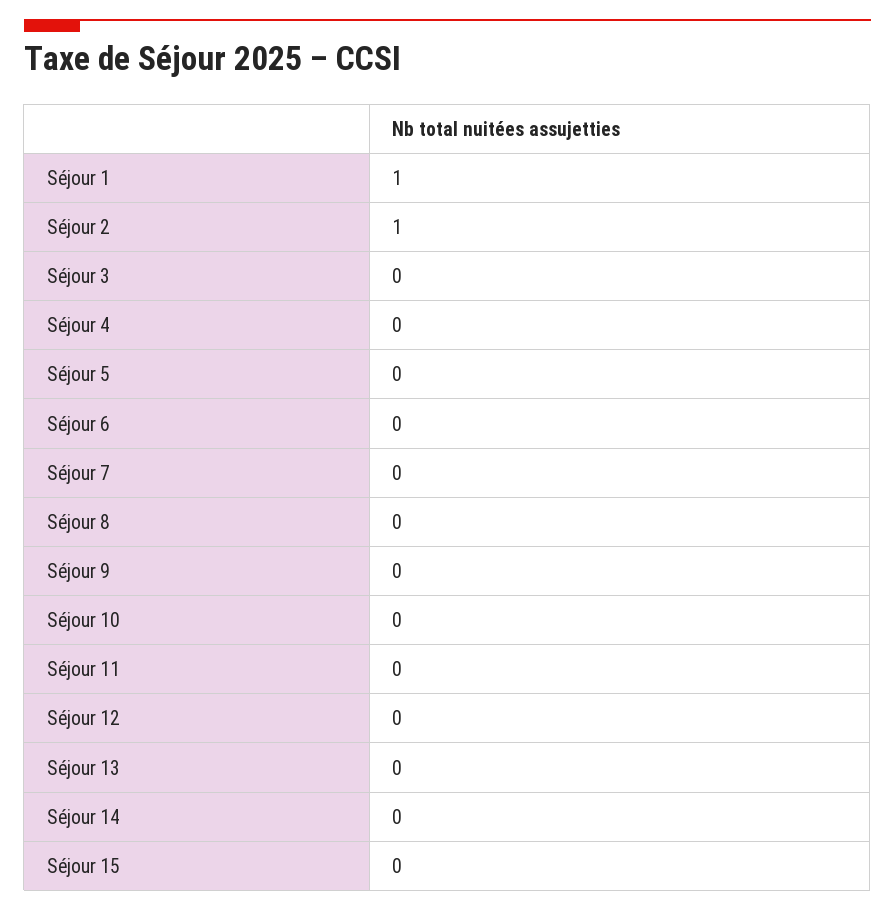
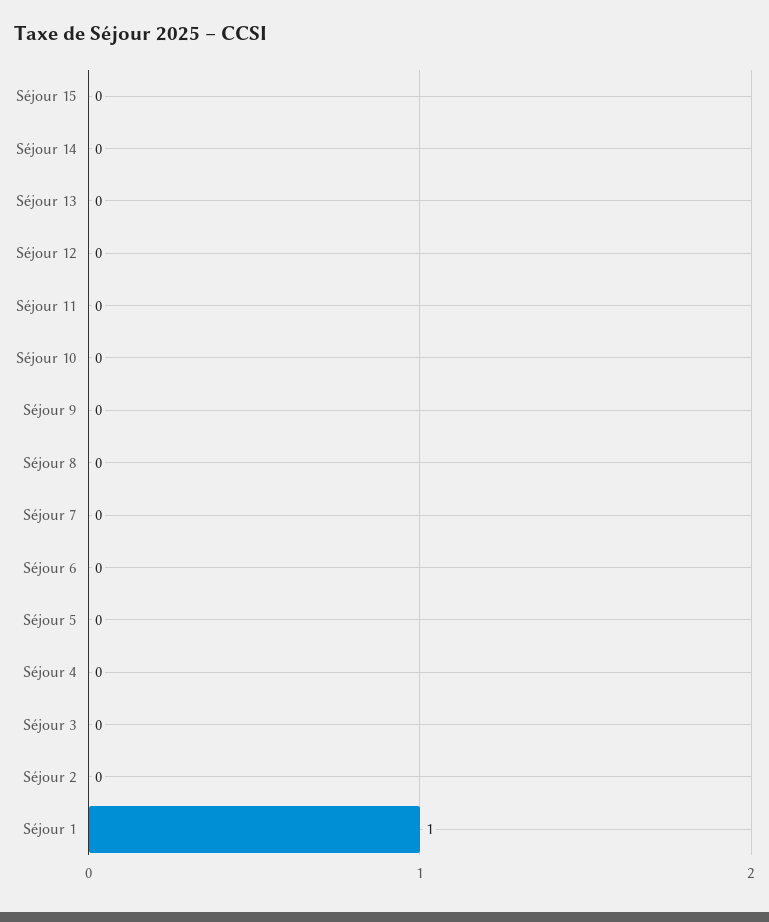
  {
    "Séjour 1": 1,
-   "Séjour 2": 1,
+   "Séjour 2": 0,
    "Séjour 3": 0,
    "Séjour 4": 0,
    "Séjour 5": 0,
    "Séjour 6": 0,
    "Séjour 7": 0,
    "Séjour 8": 0,
    "Séjour 9": 0,
    "Séjour 10": 0,
    "Séjour 11": 0,
    "Séjour 12": 0,
    "Séjour 13": 0,
    "Séjour 14": 0,
    "Séjour 15": 0
  }

